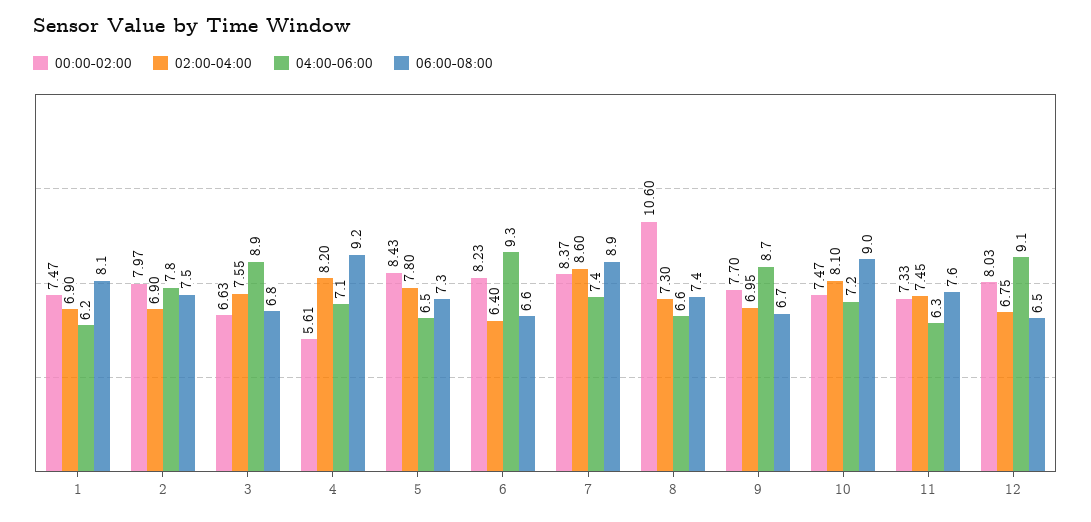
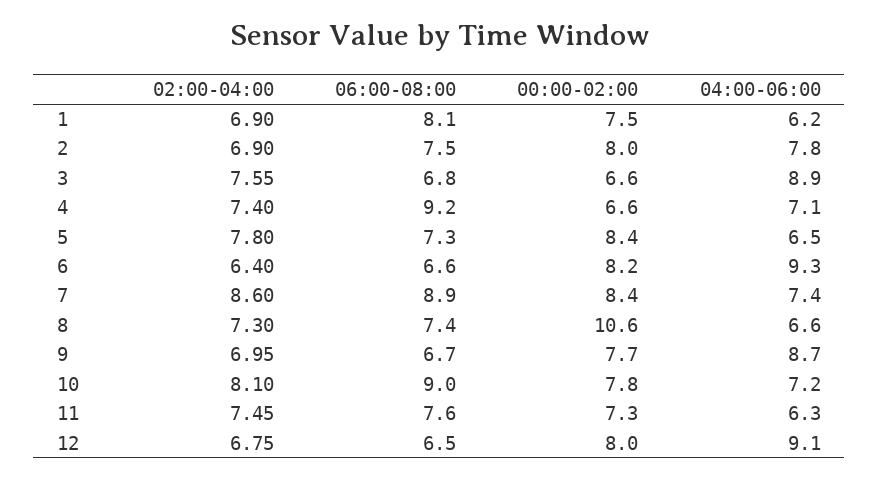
  {
    "00:00-02:00": {
      "1": 7.47,
      "2": 7.97,
      "3": 6.63,
-     "4": 5.61,
+     "4": 6.6,
      "5": 8.43,
      "6": 8.23,
      "7": 8.37,
      "8": 10.6,
      "9": 7.7,
-     "10": 7.47,
+     "10": 7.8,
      "11": 7.33,
      "12": 8.03
    },
    "02:00-04:00": {
      "1": 6.9,
      "2": 6.9,
      "3": 7.55,
-     "4": 8.2,
+     "4": 7.4,
      "5": 7.8,
      "6": 6.4,
      "7": 8.6,
      "8": 7.3,
      "9": 6.95,
      "10": 8.1,
      "11": 7.45,
      "12": 6.75
    },
    "04:00-06:00": {
      "1": 6.2,
      "2": 7.8,
      "3": 8.9,
      "4": 7.1,
      "5": 6.5,
      "6": 9.3,
      "7": 7.4,
      "8": 6.6,
      "9": 8.7,
      "10": 7.2,
      "11": 6.3,
      "12": 9.1
    },
    "06:00-08:00": {
      "1": 8.1,
      "2": 7.5,
      "3": 6.8,
      "4": 9.2,
      "5": 7.3,
      "6": 6.6,
      "7": 8.9,
      "8": 7.4,
      "9": 6.7,
      "10": 9,
      "11": 7.6,
      "12": 6.5
    }
  }

